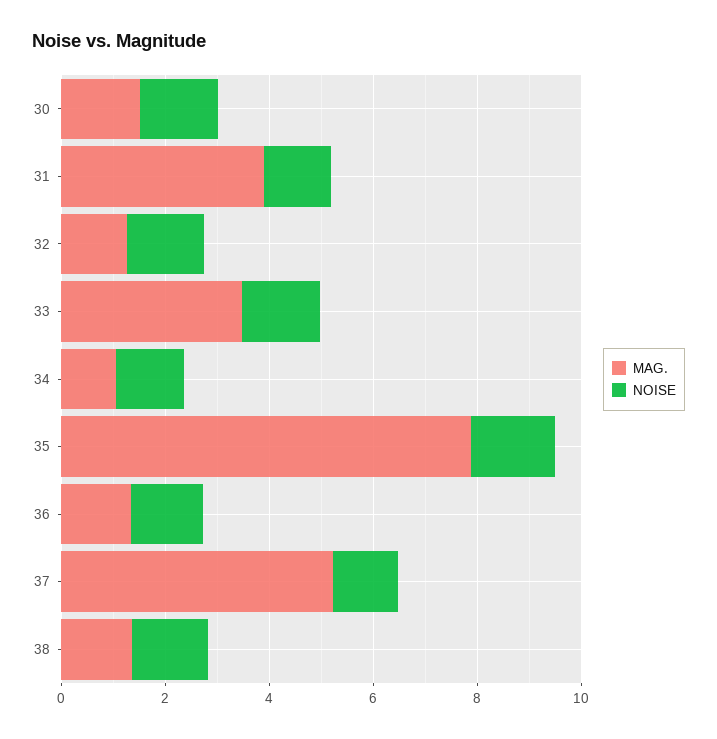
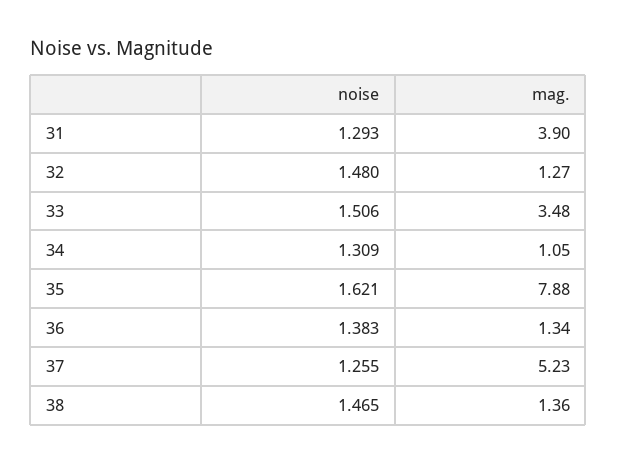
  {
    "MAG.": {
-     "30": 1.5,
      "31": 3.9,
      "32": 1.27,
      "33": 3.48,
      "34": 1.05,
      "35": 7.88,
      "36": 1.34,
      "37": 5.23,
      "38": 1.36
    },
    "NOISE": {
-     "30": 1.5,
      "31": 1.293,
      "32": 1.48,
      "33": 1.506,
      "34": 1.309,
      "35": 1.621,
      "36": 1.383,
      "37": 1.255,
      "38": 1.465
    }
  }

